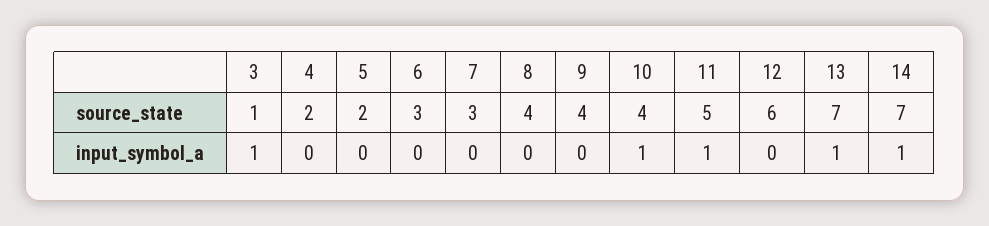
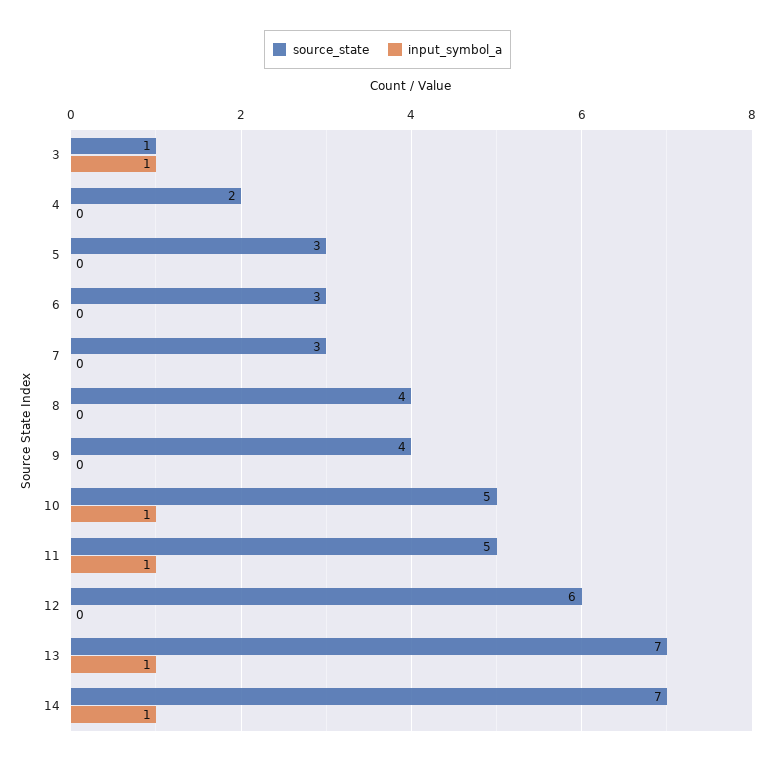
  {
    "source_state": {
      "3": 1,
      "4": 2,
-     "5": 2,
+     "5": 3,
      "6": 3,
      "7": 3,
      "8": 4,
      "9": 4,
-     "10": 4,
+     "10": 5,
      "11": 5,
      "12": 6,
      "13": 7,
      "14": 7
    },
    "input_symbol_a": {
      "3": 1,
      "4": 0,
      "5": 0,
      "6": 0,
      "7": 0,
      "8": 0,
      "9": 0,
      "10": 1,
      "11": 1,
      "12": 0,
      "13": 1,
      "14": 1
    }
  }

